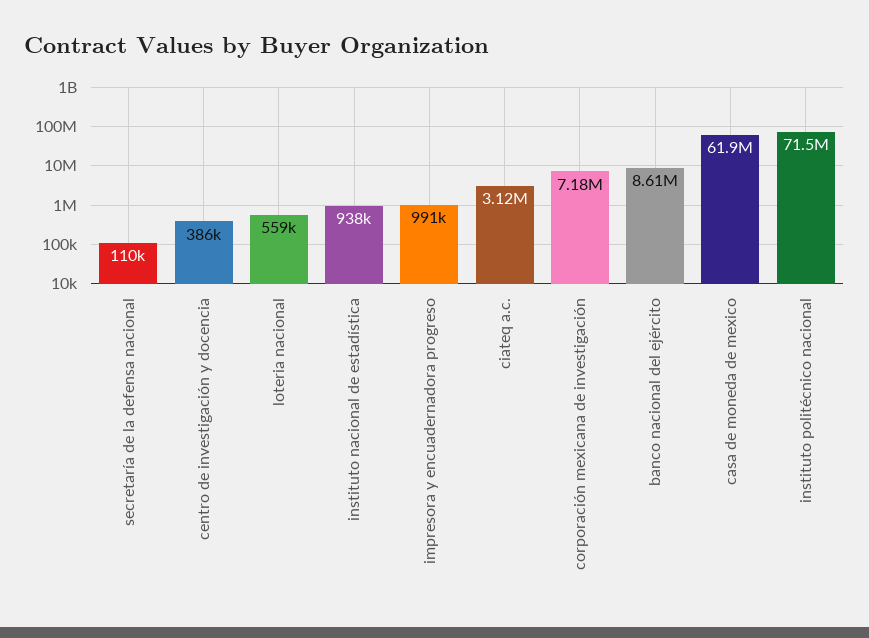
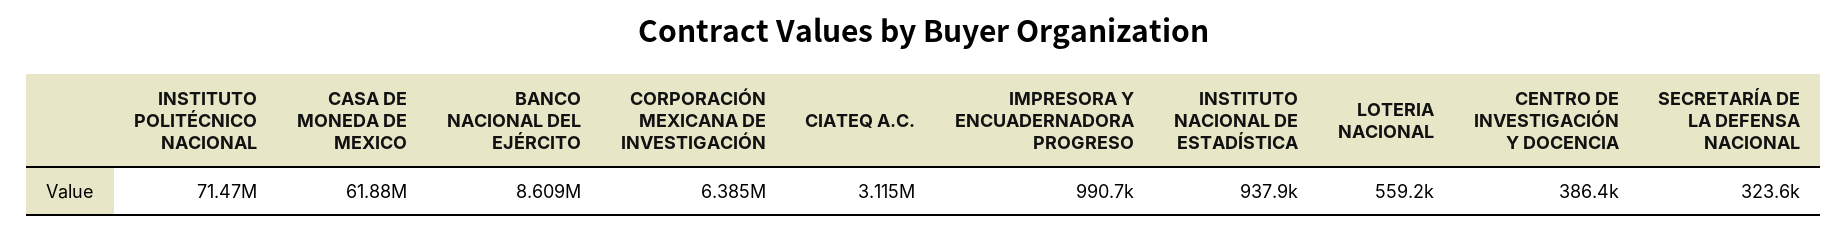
  {
-   "secretaría de la defensa nacional": 110000,
+   "secretaría de la defensa nacional": 323600,
    "centro de investigación y docencia": 386400,
    "loteria nacional": 559200,
    "instituto nacional de estadística": 937900,
    "impresora y encuadernadora progreso": 990700,
    "ciateq a.c.": 3115000,
-   "corporación mexicana de investigación": 7180000,
+   "corporación mexicana de investigación": 6385000,
    "banco nacional del ejército": 8609000,
    "casa de moneda de mexico": 61880000,
    "instituto politécnico nacional": 71470000
  }

